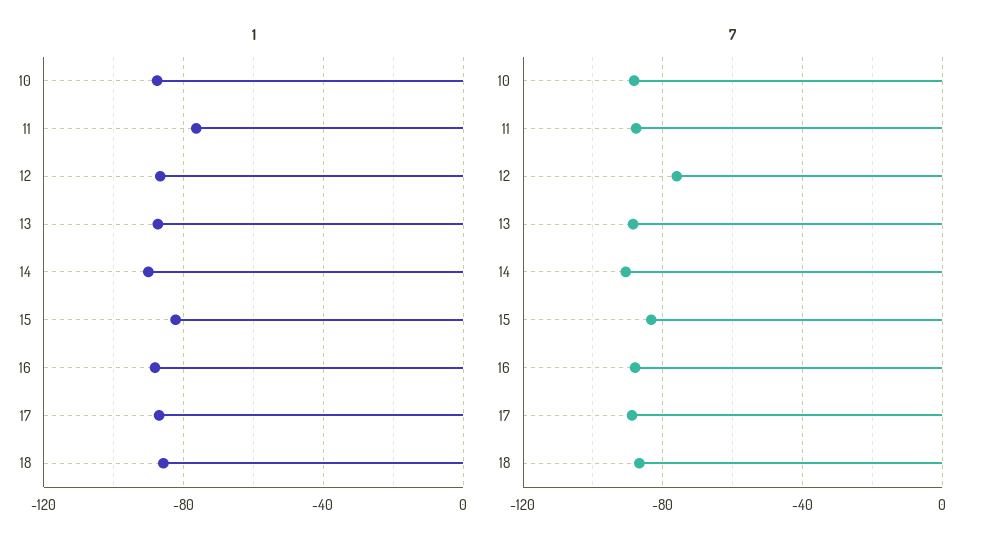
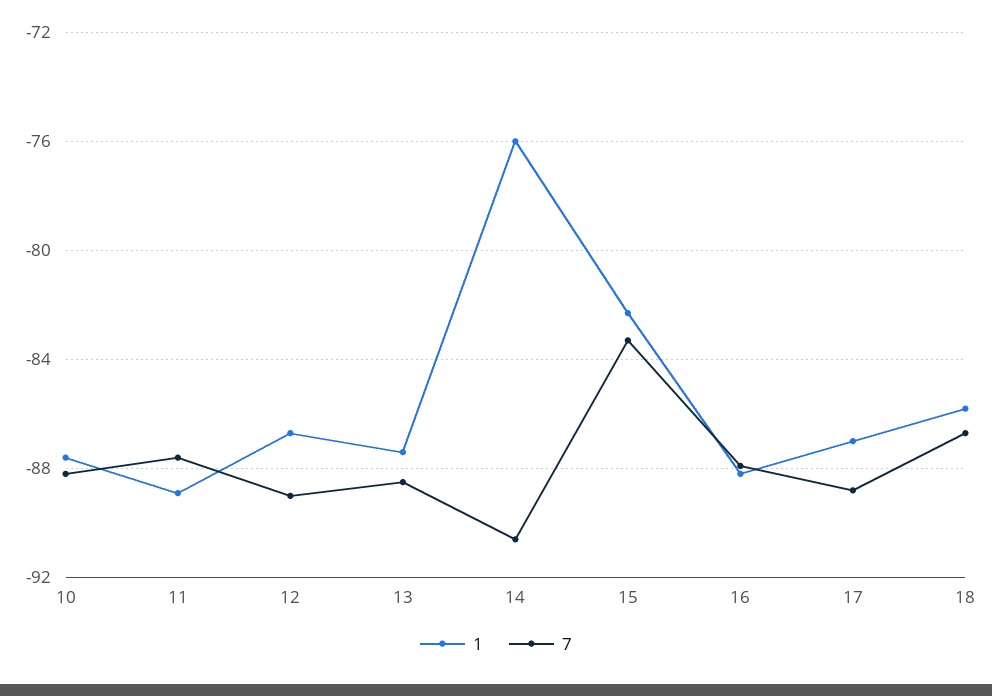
  {
    "1": {
      "10": -87.5,
-     "11": -75,
+     "11": -89,
      "12": -86.5,
      "13": -87.5,
-     "14": -90,
+     "14": -76,
      "15": -82.5,
      "16": -88,
      "17": -87,
      "18": -86
    },
    "7": {
      "10": -88,
      "11": -87.5,
-     "12": -75,
+     "12": -89,
      "13": -88.5,
      "14": -90.5,
      "15": -83.5,
      "16": -88,
      "17": -89,
      "18": -86.5
    }
  }

